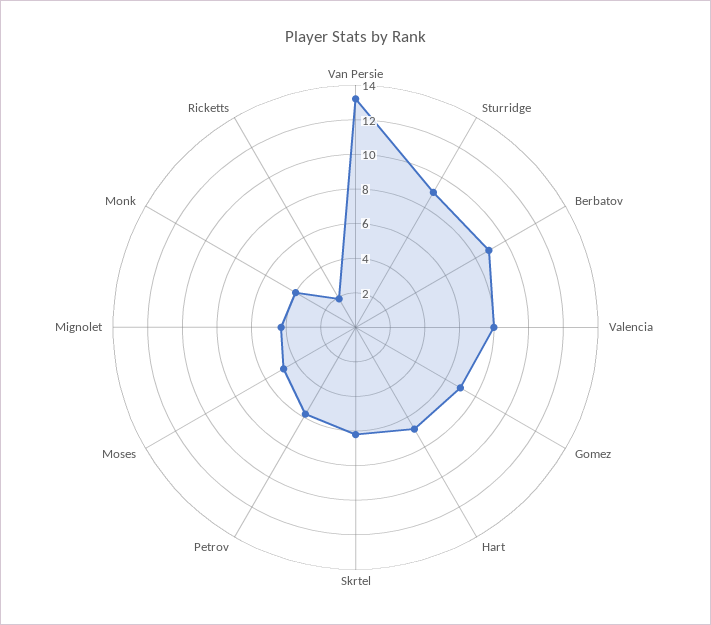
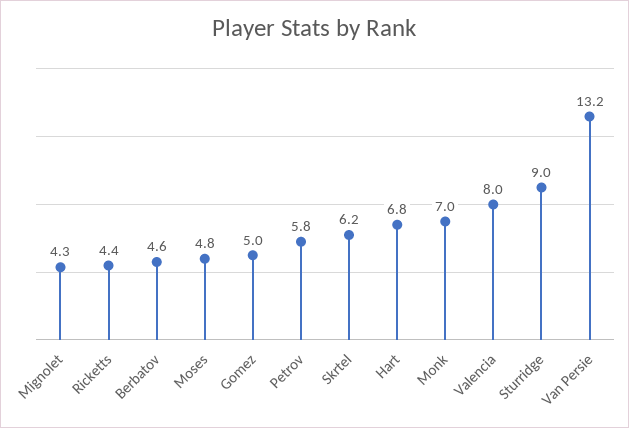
  {
    "Van Persie": 13.2,
    "Sturridge": 9,
-   "Berbatov": 9,
+   "Berbatov": 4.6,
    "Valencia": 8,
-   "Gomez": 7,
+   "Gomez": 5,
    "Hart": 6.8,
    "Skrtel": 6.2,
    "Petrov": 5.8,
    "Moses": 4.8,
    "Mignolet": 4.3,
-   "Monk": 4,
+   "Monk": 7,
-   "Ricketts": 2
+   "Ricketts": 4.4
  }

